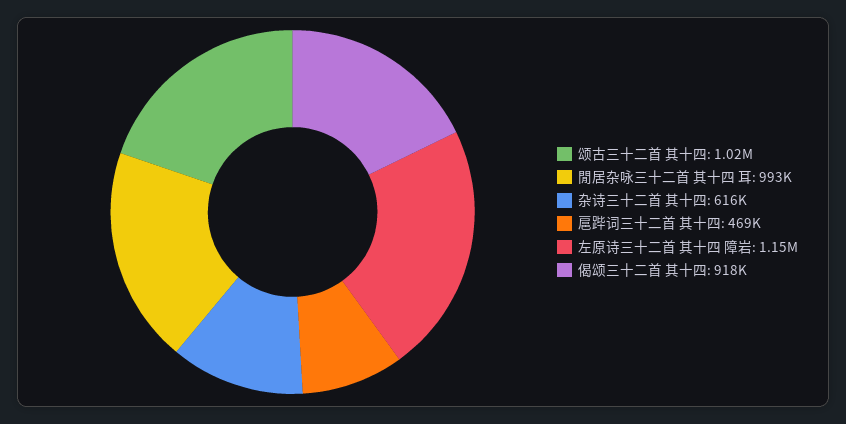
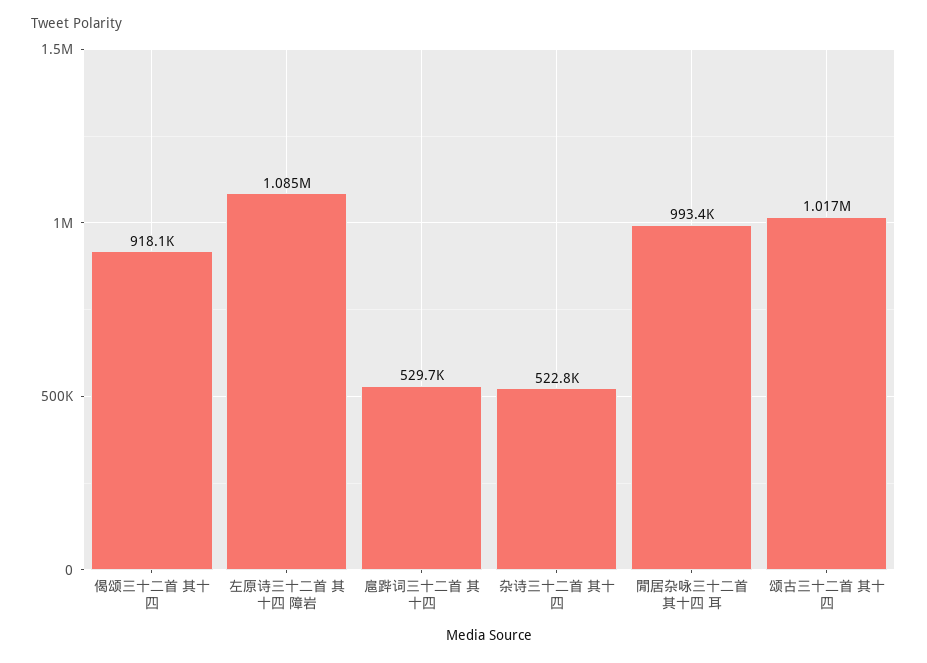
  {
    "颂古三十二首 其十四": 1017000,
    "閒居杂咏三十二首 其十四 耳": 993400,
-   "杂诗三十二首 其十四": 616000,
+   "杂诗三十二首 其十四": 522800,
-   "扈跸词三十二首 其十四": 469000,
+   "扈跸词三十二首 其十四": 529700,
-   "左原诗三十二首 其十四 障岩": 1150000,
+   "左原诗三十二首 其十四 障岩": 1085000,
    "偈颂三十二首 其十四": 918100
  }

